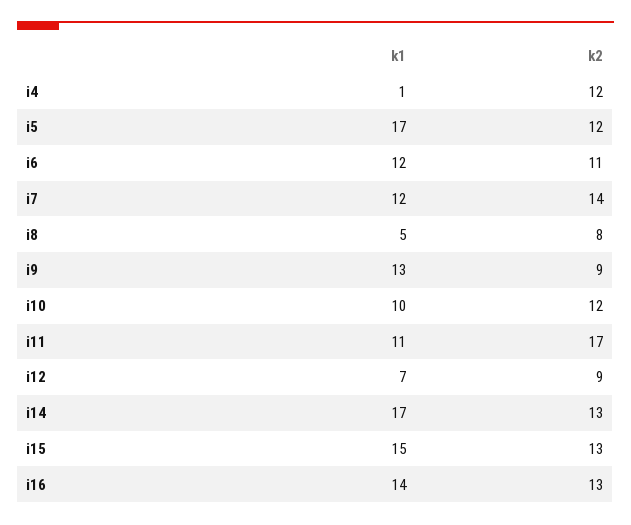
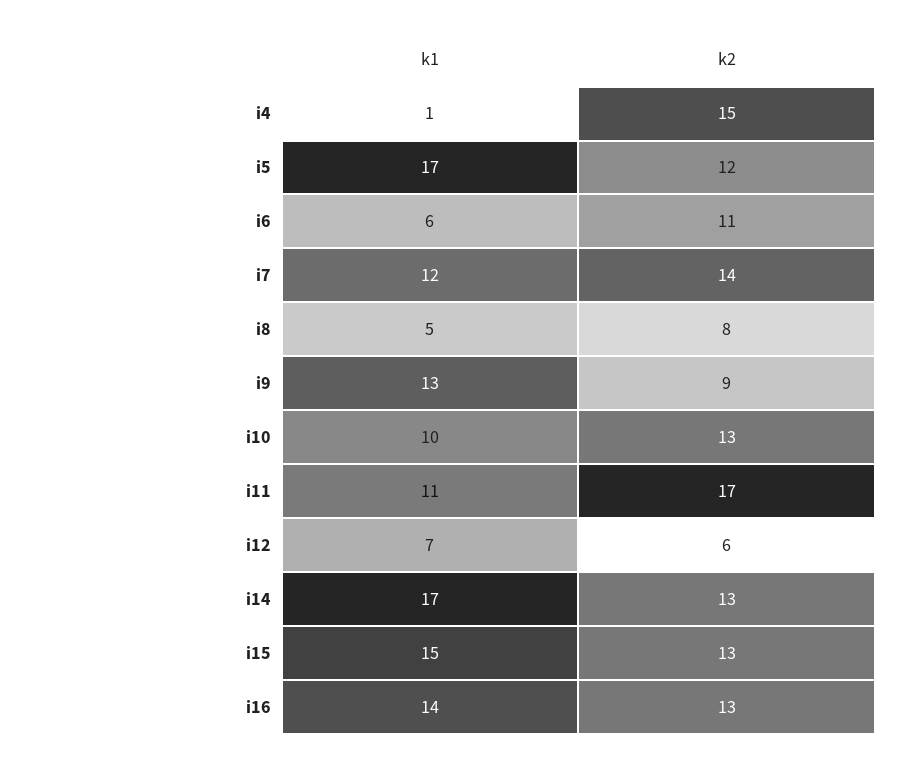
  {
    "k1": {
      "i4": 1,
      "i5": 17,
-     "i6": 12,
+     "i6": 6,
      "i7": 12,
      "i8": 5,
      "i9": 13,
      "i10": 10,
      "i11": 11,
      "i12": 7,
      "i14": 17,
      "i15": 15,
      "i16": 14
    },
    "k2": {
-     "i4": 12,
+     "i4": 15,
      "i5": 12,
      "i6": 11,
      "i7": 14,
      "i8": 8,
      "i9": 9,
-     "i10": 12,
+     "i10": 13,
      "i11": 17,
-     "i12": 9,
+     "i12": 6,
      "i14": 13,
      "i15": 13,
      "i16": 13
    }
  }

